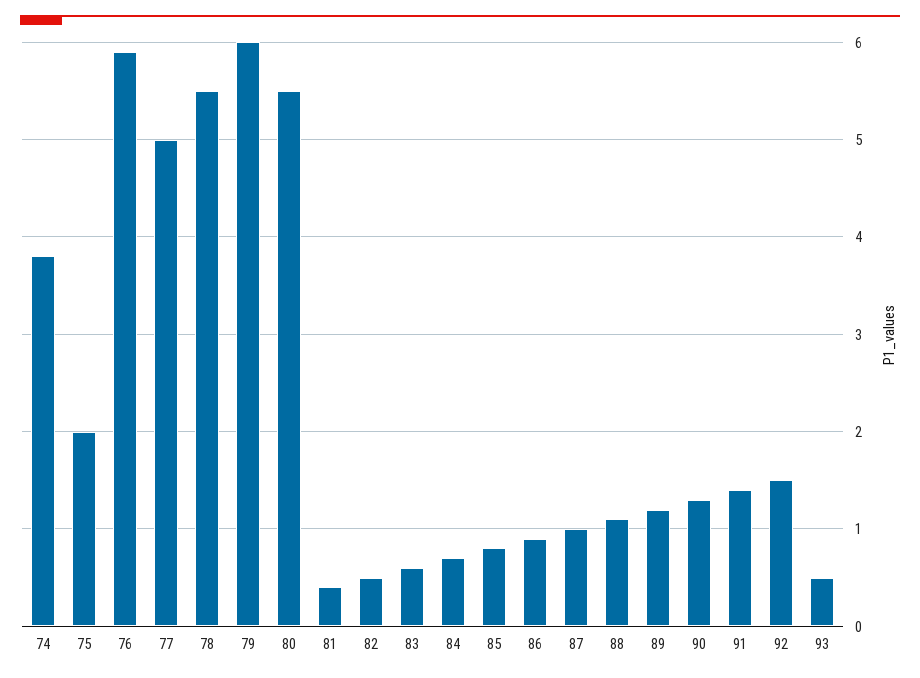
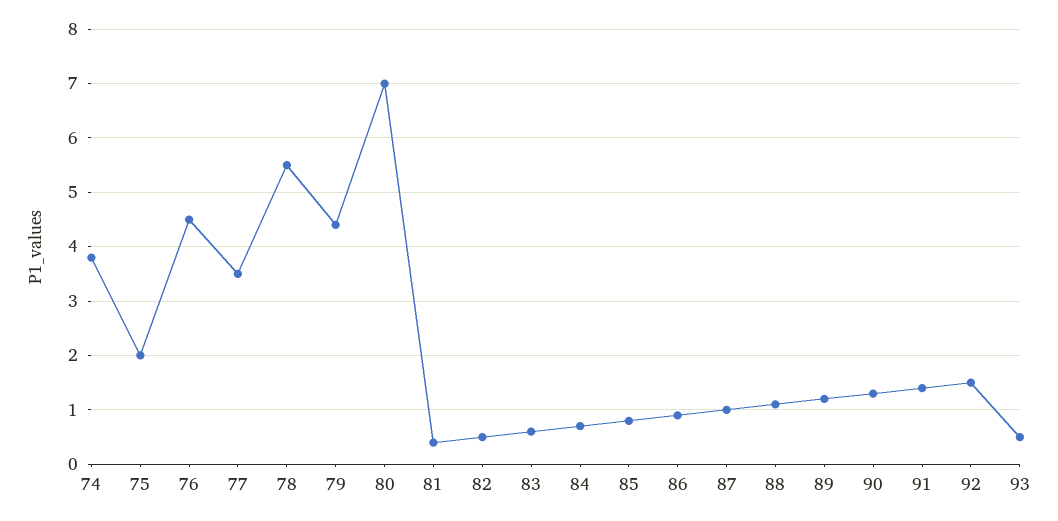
  {
    "74": 3.8,
    "75": 2,
-   "76": 5.9,
+   "76": 4.5,
-   "77": 5,
+   "77": 3.5,
    "78": 5.5,
-   "79": 6,
+   "79": 4.5,
-   "80": 5.5,
+   "80": 7,
    "81": 0.4,
    "82": 0.5,
    "83": 0.6,
    "84": 0.7,
    "85": 0.8,
    "86": 0.9,
    "87": 1,
    "88": 1.1,
    "89": 1.2,
    "90": 1.3,
    "91": 1.4,
    "92": 1.5,
    "93": 0.5
  }

